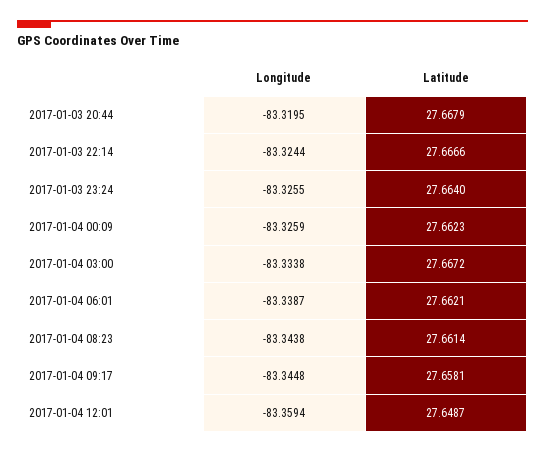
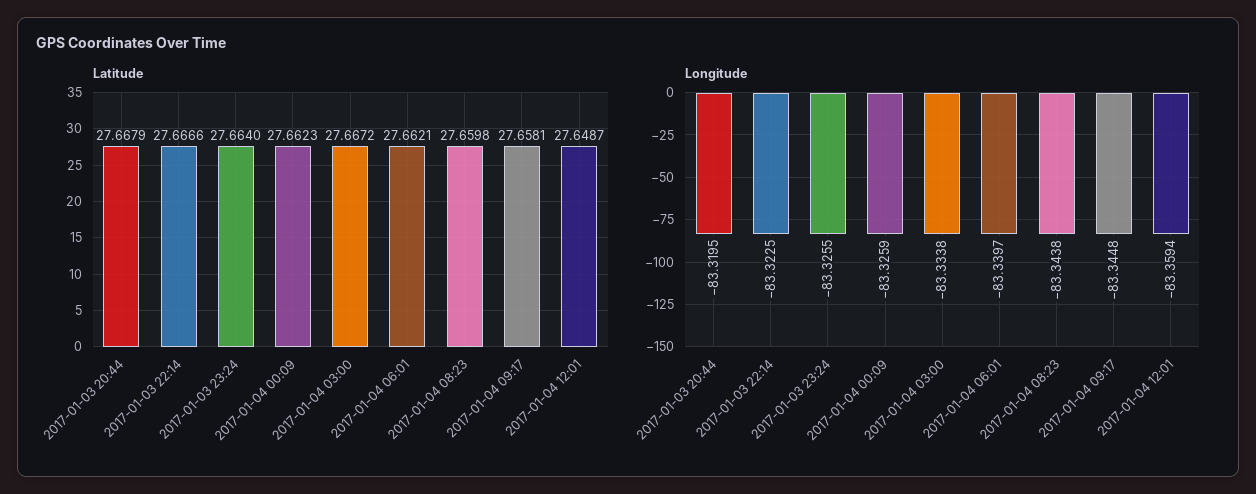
  {
    "Longitude": {
      "2017-01-03 20:44": -83.3195,
-     "2017-01-03 22:14": -83.3244,
+     "2017-01-03 22:14": -83.3225,
      "2017-01-03 23:24": -83.3255,
      "2017-01-04 00:09": -83.3259,
      "2017-01-04 03:00": -83.3338,
-     "2017-01-04 06:01": -83.3387,
+     "2017-01-04 06:01": -83.3397,
      "2017-01-04 08:23": -83.3438,
      "2017-01-04 09:17": -83.3448,
      "2017-01-04 12:01": -83.3594
    },
    "Latitude": {
      "2017-01-03 20:44": 27.6679,
      "2017-01-03 22:14": 27.6666,
      "2017-01-03 23:24": 27.664,
      "2017-01-04 00:09": 27.6623,
      "2017-01-04 03:00": 27.6672,
      "2017-01-04 06:01": 27.6621,
-     "2017-01-04 08:23": 27.6614,
+     "2017-01-04 08:23": 27.6598,
      "2017-01-04 09:17": 27.6581,
      "2017-01-04 12:01": 27.6487
    }
  }

